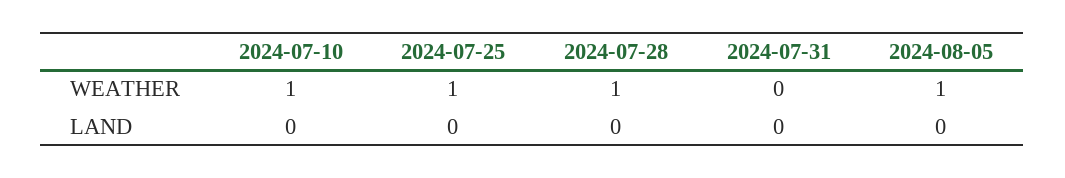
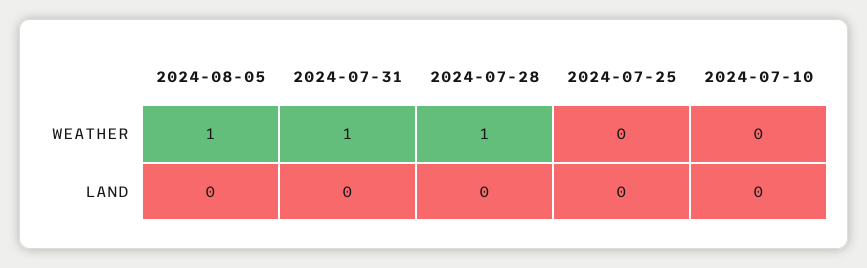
  {
    "2024-07-10": {
-     "WEATHER": 1,
+     "WEATHER": 0,
      "LAND": 0
    },
    "2024-07-25": {
-     "WEATHER": 1,
+     "WEATHER": 0,
      "LAND": 0
    },
    "2024-07-28": {
      "WEATHER": 1,
      "LAND": 0
    },
    "2024-07-31": {
-     "WEATHER": 0,
+     "WEATHER": 1,
      "LAND": 0
    },
    "2024-08-05": {
      "WEATHER": 1,
      "LAND": 0
    }
  }

